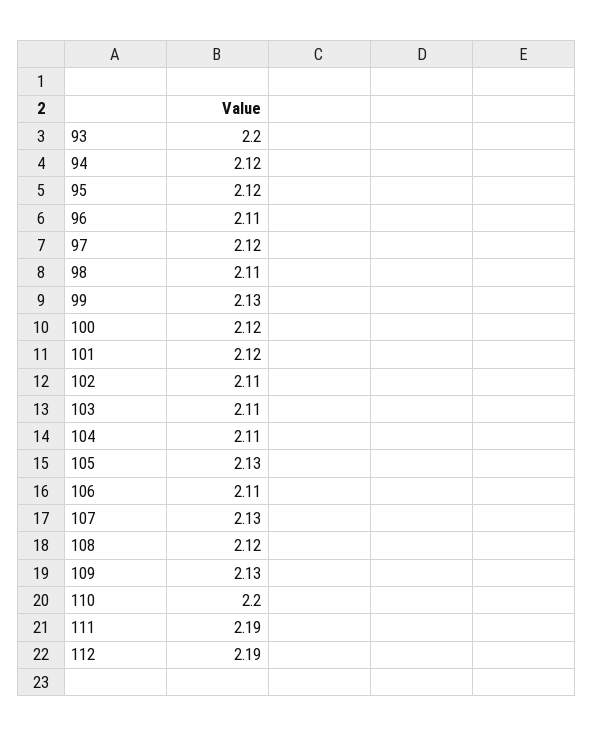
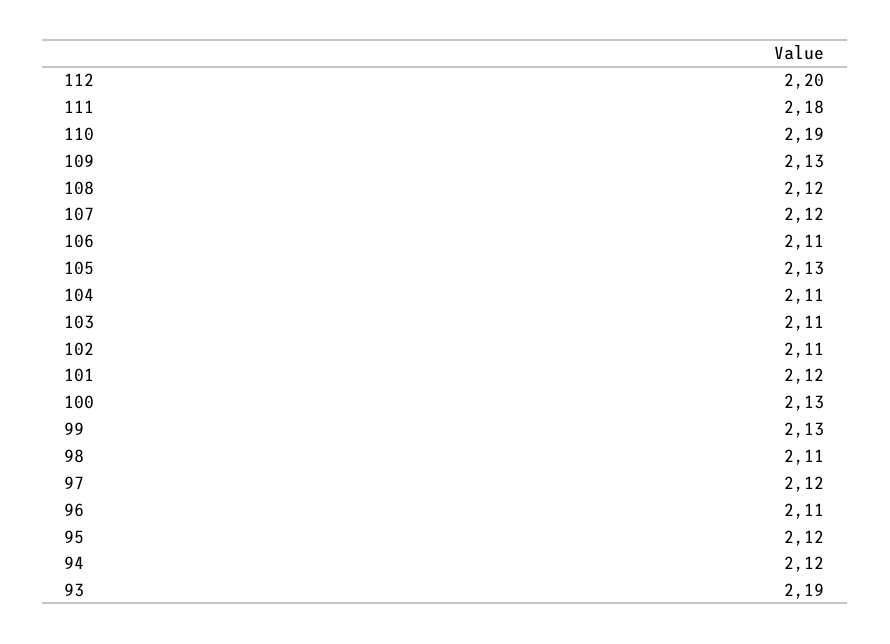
  {
-   "93": 2.2,
+   "93": 2.19,
    "94": 2.12,
    "95": 2.12,
    "96": 2.11,
    "97": 2.12,
    "98": 2.11,
    "99": 2.13,
-   "100": 2.12,
+   "100": 2.13,
    "101": 2.12,
    "102": 2.11,
    "103": 2.11,
    "104": 2.11,
    "105": 2.13,
    "106": 2.11,
-   "107": 2.13,
+   "107": 2.12,
    "108": 2.12,
    "109": 2.13,
-   "110": 2.2,
+   "110": 2.19,
-   "111": 2.19,
+   "111": 2.18,
-   "112": 2.19
+   "112": 2.2
  }

